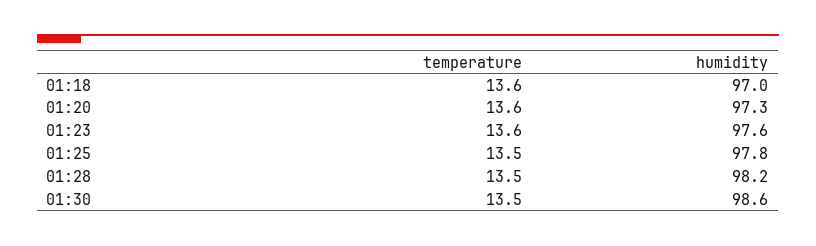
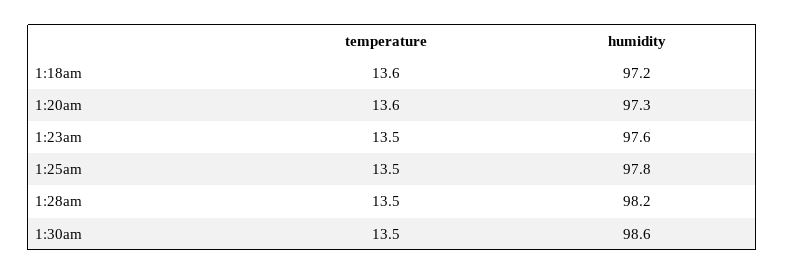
  {
    "temperature": {
      "01:18": 13.6,
      "01:20": 13.6,
-     "01:23": 13.6,
+     "01:23": 13.5,
      "01:25": 13.5,
      "01:28": 13.5,
      "01:30": 13.5
    },
    "humidity": {
-     "01:18": 97,
+     "01:18": 97.2,
      "01:20": 97.3,
      "01:23": 97.6,
      "01:25": 97.8,
      "01:28": 98.2,
      "01:30": 98.6
    }
  }

